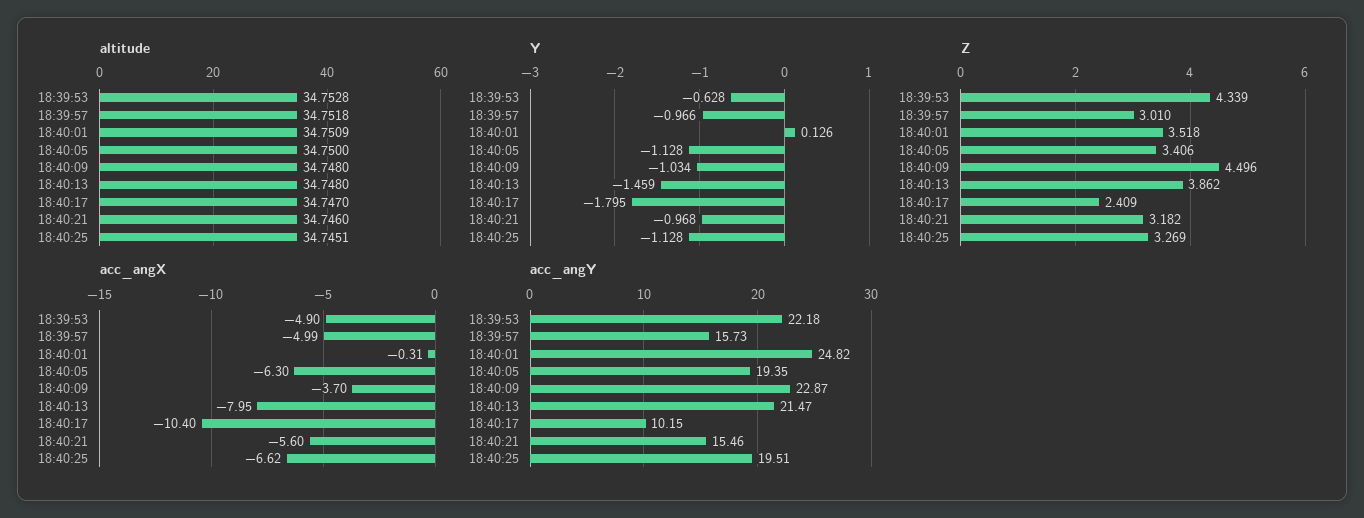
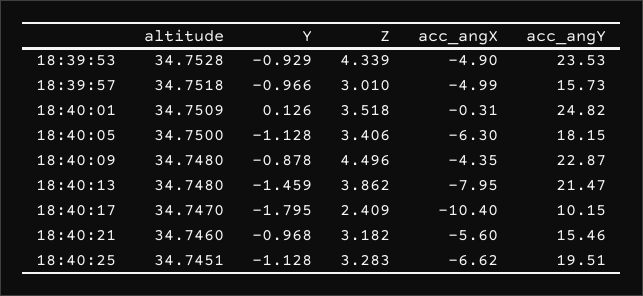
  {
    "altitude": {
      "18:39:53": 34.7528,
      "18:39:57": 34.7518,
      "18:40:01": 34.7509,
      "18:40:05": 34.75,
      "18:40:09": 34.748,
      "18:40:13": 34.748,
      "18:40:17": 34.747,
      "18:40:21": 34.746,
      "18:40:25": 34.7451
    },
    "Y": {
-     "18:39:53": -0.628,
+     "18:39:53": -0.929,
      "18:39:57": -0.966,
      "18:40:01": 0.126,
      "18:40:05": -1.128,
-     "18:40:09": -1.034,
+     "18:40:09": -0.878,
      "18:40:13": -1.459,
      "18:40:17": -1.795,
      "18:40:21": -0.968,
      "18:40:25": -1.128
    },
    "Z": {
      "18:39:53": 4.339,
      "18:39:57": 3.01,
      "18:40:01": 3.518,
      "18:40:05": 3.406,
      "18:40:09": 4.496,
      "18:40:13": 3.862,
      "18:40:17": 2.409,
      "18:40:21": 3.182,
-     "18:40:25": 3.269
+     "18:40:25": 3.283
    },
    "acc_angX": {
      "18:39:53": -4.9,
      "18:39:57": -4.99,
      "18:40:01": -0.31,
      "18:40:05": -6.3,
-     "18:40:09": -3.7,
+     "18:40:09": -4.35,
      "18:40:13": -7.95,
      "18:40:17": -10.4,
      "18:40:21": -5.6,
      "18:40:25": -6.62
    },
    "acc_angY": {
-     "18:39:53": 22.18,
+     "18:39:53": 23.53,
      "18:39:57": 15.73,
      "18:40:01": 24.82,
-     "18:40:05": 19.35,
+     "18:40:05": 18.15,
      "18:40:09": 22.87,
      "18:40:13": 21.47,
      "18:40:17": 10.15,
      "18:40:21": 15.46,
      "18:40:25": 19.51
    }
  }

